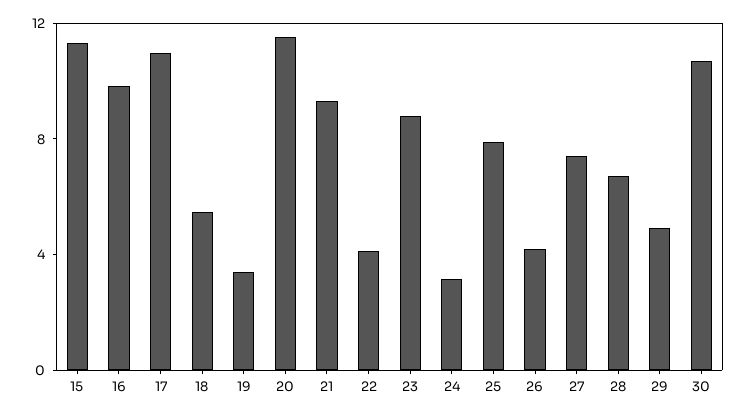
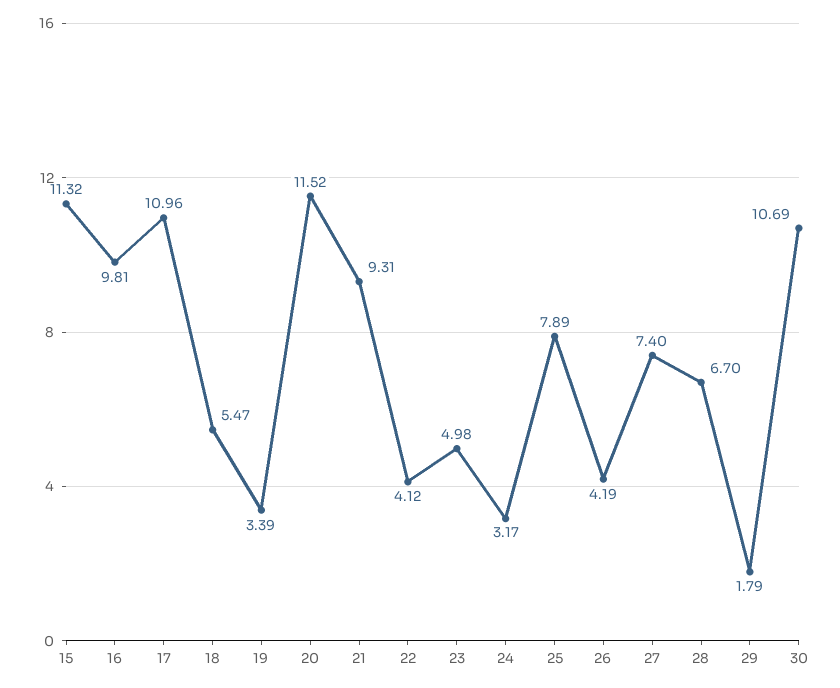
  {
    "15": 11.32,
    "16": 9.81,
    "17": 10.96,
    "18": 5.47,
    "19": 3.39,
    "20": 11.52,
    "21": 9.31,
    "22": 4.12,
-   "23": 9,
+   "23": 4.98,
    "24": 3.17,
    "25": 7.89,
    "26": 4.19,
    "27": 7.4,
    "28": 6.7,
-   "29": 5,
+   "29": 1.79,
    "30": 10.69
  }

